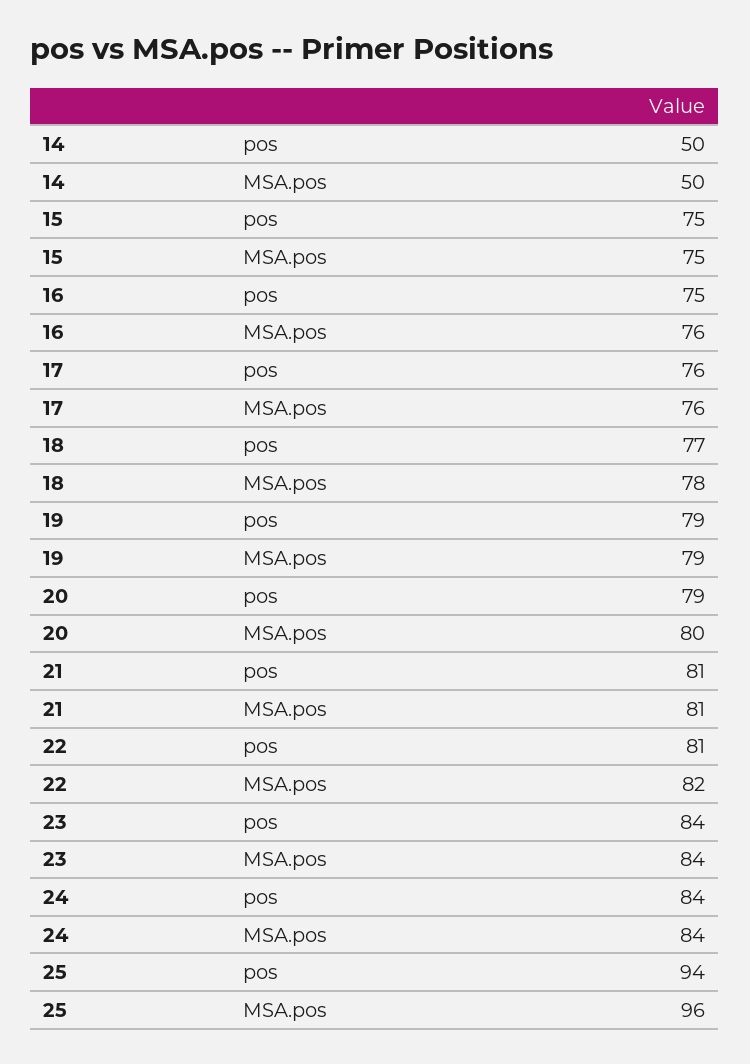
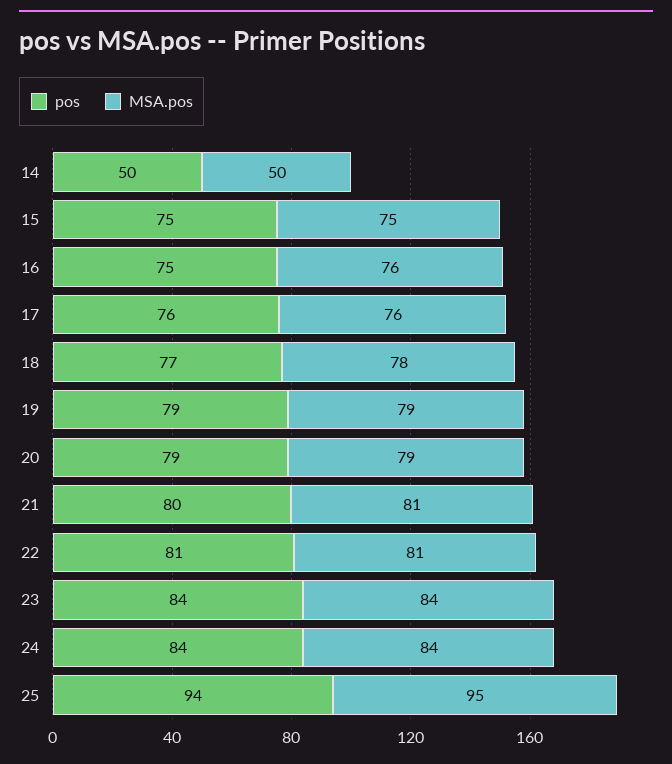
  {
    "pos": {
      "14": 50,
      "15": 75,
      "16": 75,
      "17": 76,
      "18": 77,
      "19": 79,
      "20": 79,
-     "21": 81,
+     "21": 80,
      "22": 81,
      "23": 84,
      "24": 84,
      "25": 94
    },
    "MSA.pos": {
      "14": 50,
      "15": 75,
      "16": 76,
      "17": 76,
      "18": 78,
      "19": 79,
-     "20": 80,
+     "20": 79,
      "21": 81,
-     "22": 82,
+     "22": 81,
      "23": 84,
      "24": 84,
-     "25": 96
+     "25": 95
    }
  }

